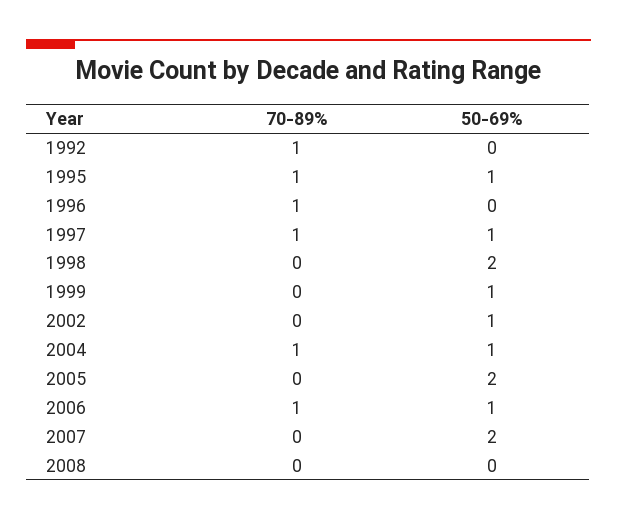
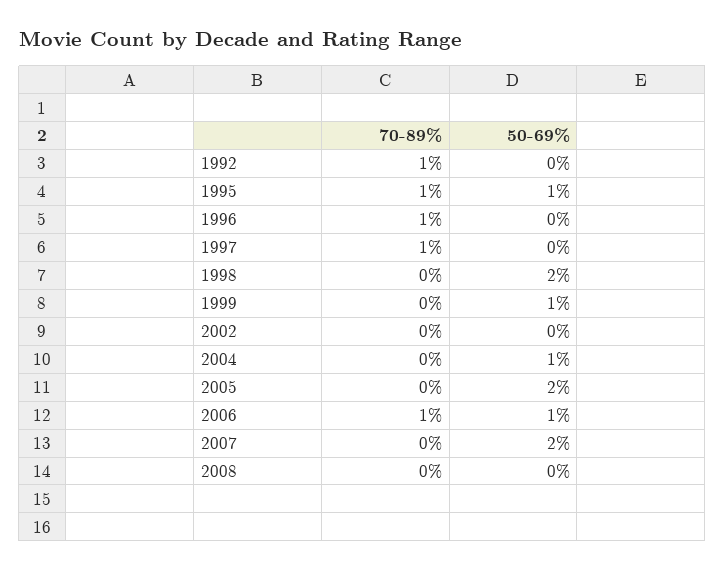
  {
    "70-89%": {
      "1992": 1,
      "1995": 1,
      "1996": 1,
      "1997": 1,
      "1998": 0,
      "1999": 0,
      "2002": 0,
-     "2004": 1,
+     "2004": 0,
      "2005": 0,
      "2006": 1,
      "2007": 0,
      "2008": 0
    },
    "50-69%": {
      "1992": 0,
      "1995": 1,
      "1996": 0,
-     "1997": 1,
+     "1997": 0,
      "1998": 2,
      "1999": 1,
-     "2002": 1,
+     "2002": 0,
      "2004": 1,
      "2005": 2,
      "2006": 1,
      "2007": 2,
      "2008": 0
    }
  }

